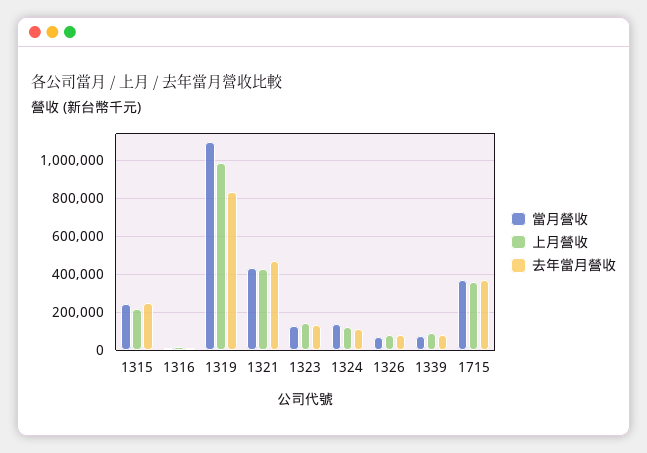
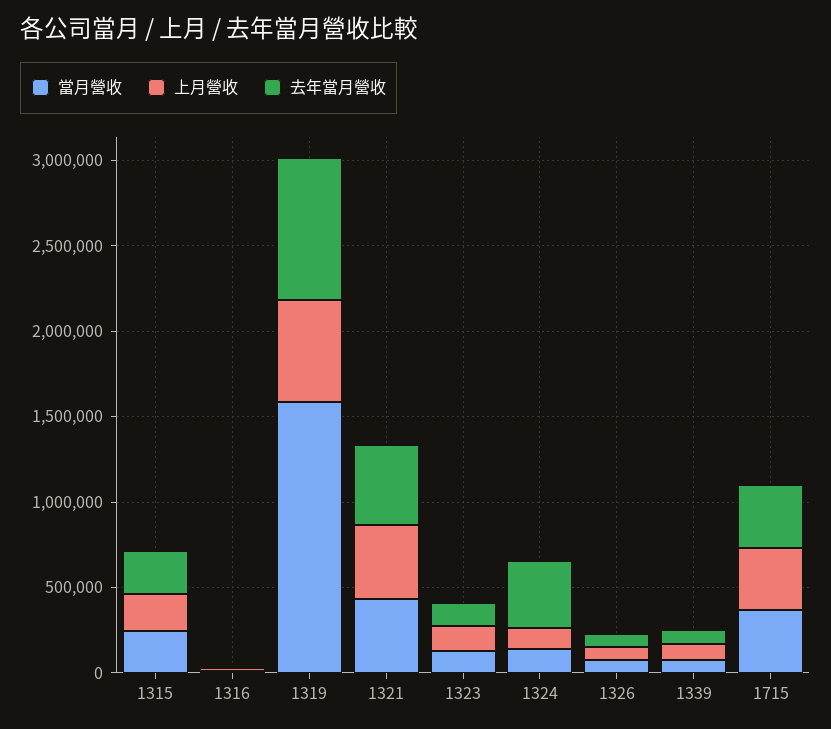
  {
    "當月營收": {
      "1315": 250000,
      "1316": 0,
-     "1319": 1100000,
+     "1319": 1600000,
      "1321": 450000,
      "1323": 150000,
      "1324": 150000,
      "1326": 50000,
      "1339": 100000,
      "1715": 350000
    },
    "上月營收": {
      "1315": 200000,
      "1316": 0,
-     "1319": 1000000,
+     "1319": 600000,
      "1321": 450000,
      "1323": 150000,
      "1324": 100000,
      "1326": 100000,
      "1339": 100000,
      "1715": 350000
    },
    "去年當月營收": {
      "1315": 250000,
      "1316": 0,
      "1319": 850000,
      "1321": 450000,
      "1323": 150000,
-     "1324": 100000,
+     "1324": 400000,
      "1326": 100000,
      "1339": 100000,
      "1715": 350000
    }
  }

